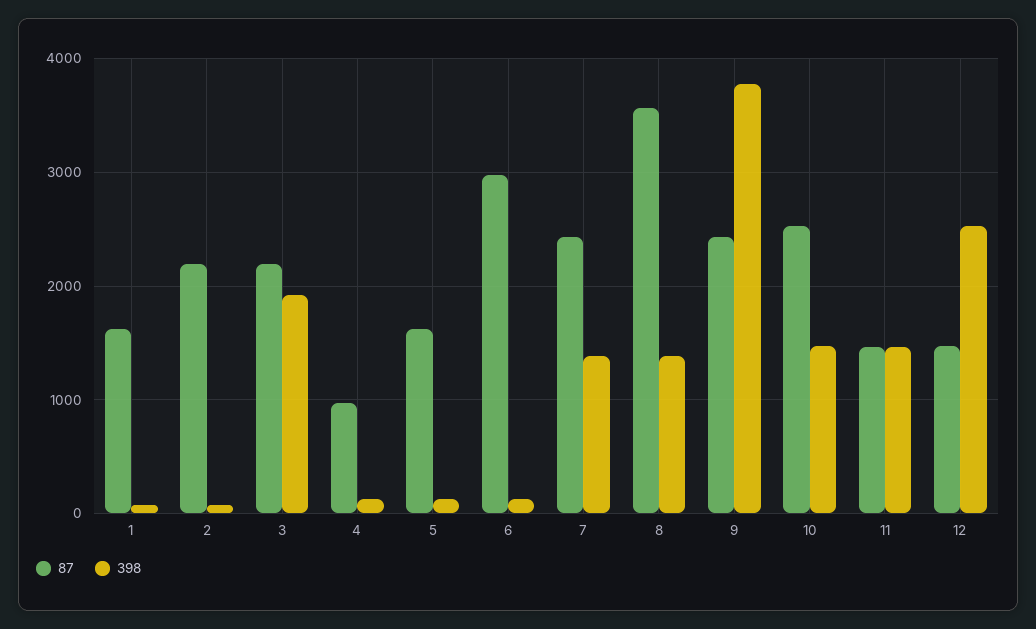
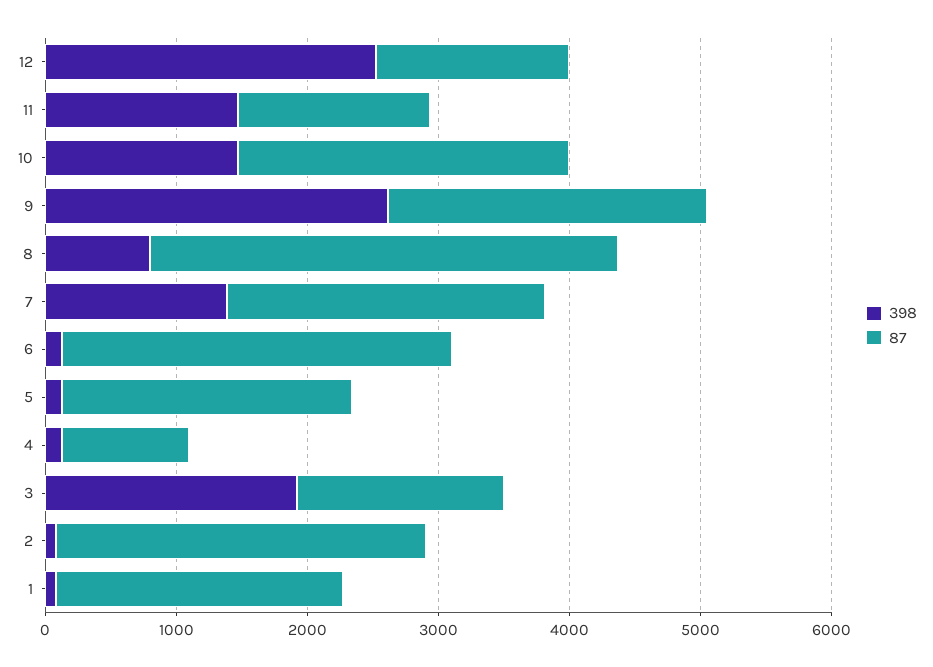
  {
    "87": {
-     "1": 1600,
+     "1": 2200,
-     "2": 2200,
+     "2": 2800,
-     "3": 2200,
+     "3": 1600,
      "4": 1000,
-     "5": 1600,
+     "5": 2200,
      "6": 3000,
      "7": 2400,
      "8": 3600,
      "9": 2400,
      "10": 2500,
      "11": 1500,
      "12": 1500
    },
    "398": {
      "1": 100,
      "2": 100,
      "3": 1900,
      "4": 100,
      "5": 100,
      "6": 100,
      "7": 1400,
-     "8": 1400,
+     "8": 800,
-     "9": 3800,
+     "9": 2600,
      "10": 1500,
      "11": 1500,
      "12": 2500
    }
  }

